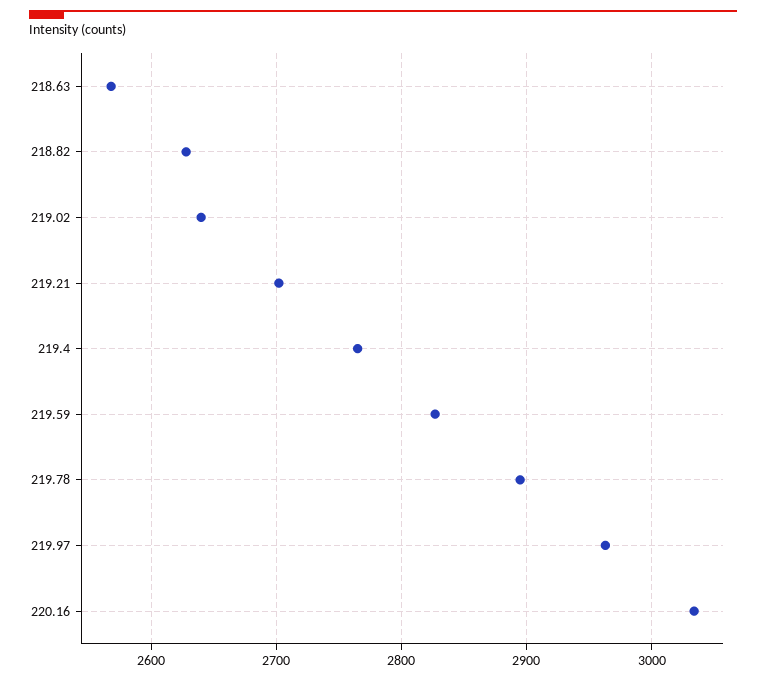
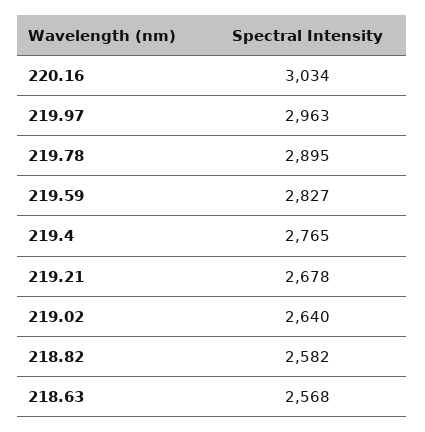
  {
    "218.63": 2568,
-   "218.82": 2630,
+   "218.82": 2582,
    "219.02": 2640,
-   "219.21": 2700,
+   "219.21": 2678,
    "219.4": 2765,
    "219.59": 2827,
    "219.78": 2895,
    "219.97": 2963,
    "220.16": 3034
  }

